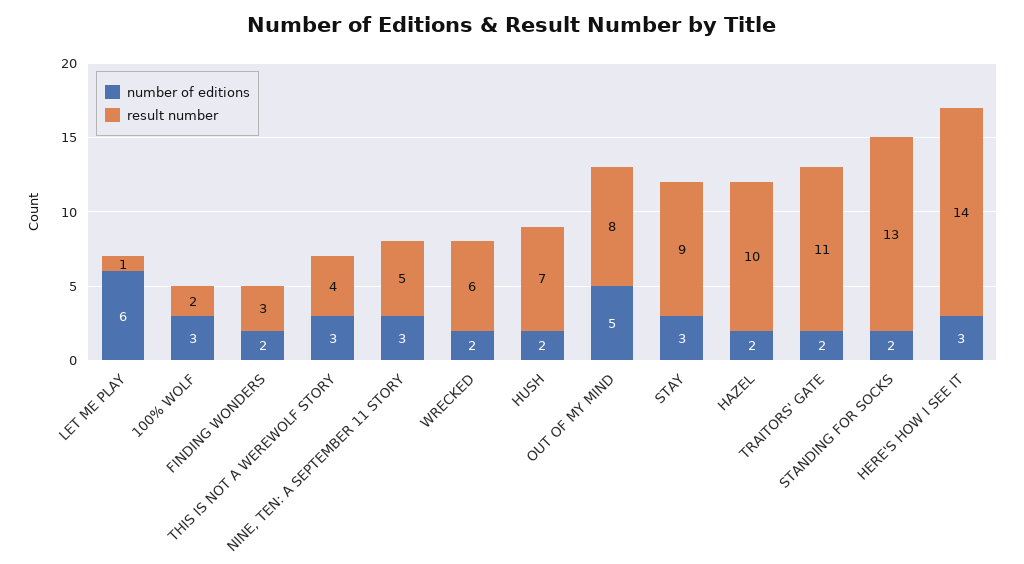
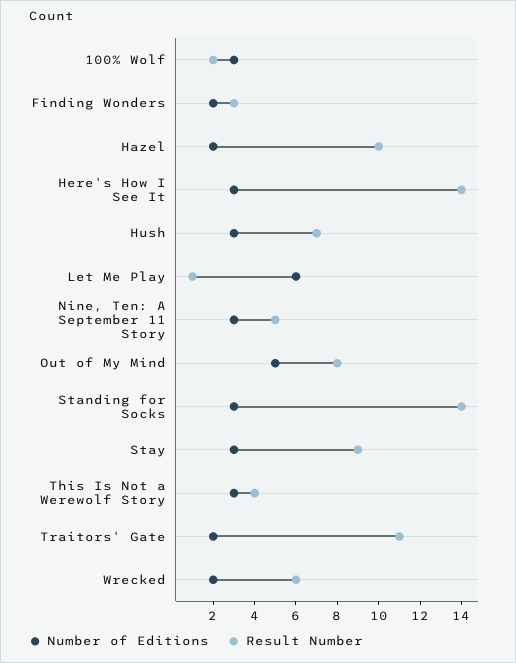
  {
    "number of editions": {
      "LET ME PLAY": 6,
      "100% WOLF": 3,
      "FINDING WONDERS": 2,
      "THIS IS NOT A WEREWOLF STORY": 3,
      "NINE, TEN: A SEPTEMBER 11 STORY": 3,
      "WRECKED": 2,
-     "HUSH": 2,
+     "HUSH": 3,
      "OUT OF MY MIND": 5,
      "STAY": 3,
      "HAZEL": 2,
      "TRAITORS' GATE": 2,
-     "STANDING FOR SOCKS": 2,
+     "STANDING FOR SOCKS": 3,
      "HERE'S HOW I SEE IT": 3
    },
    "result number": {
      "LET ME PLAY": 1,
      "100% WOLF": 2,
      "FINDING WONDERS": 3,
      "THIS IS NOT A WEREWOLF STORY": 4,
      "NINE, TEN: A SEPTEMBER 11 STORY": 5,
      "WRECKED": 6,
      "HUSH": 7,
      "OUT OF MY MIND": 8,
      "STAY": 9,
      "HAZEL": 10,
      "TRAITORS' GATE": 11,
-     "STANDING FOR SOCKS": 13,
+     "STANDING FOR SOCKS": 14,
      "HERE'S HOW I SEE IT": 14
    }
  }

